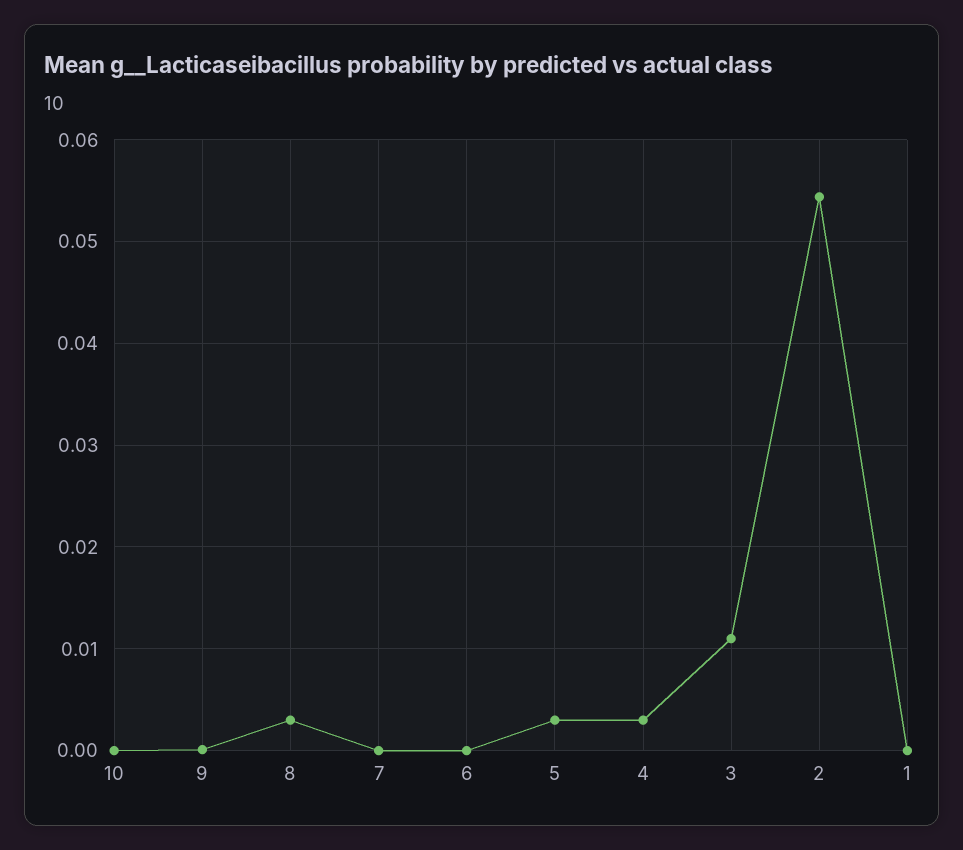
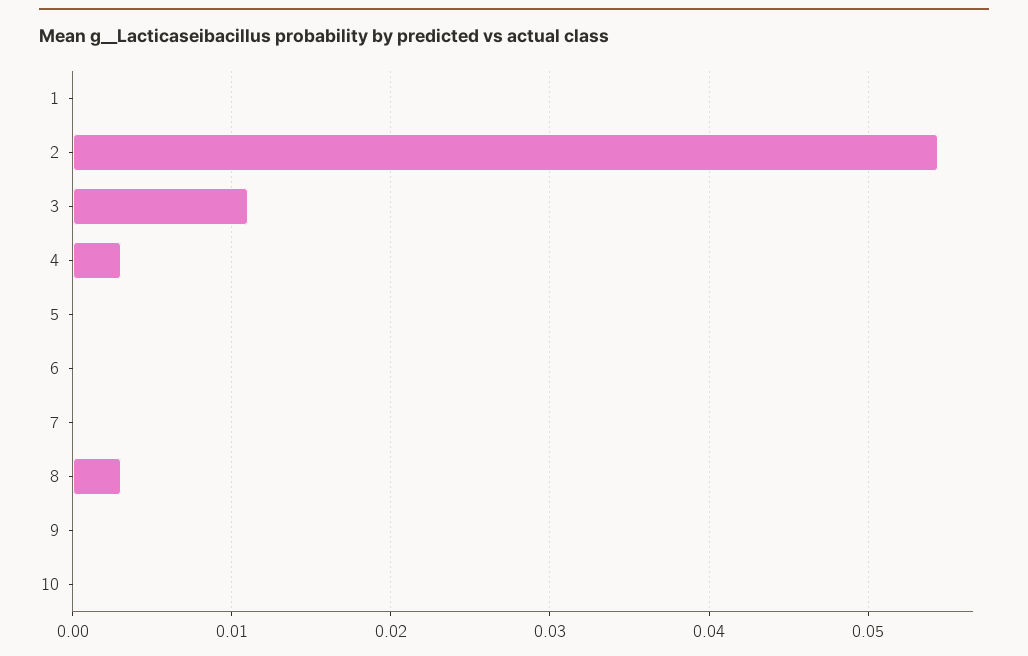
  {
    "10": 0,
    "9": 0,
    "8": 0.003,
    "7": 0,
    "6": 0,
-   "5": 0.003,
+   "5": 0,
    "4": 0.003,
    "3": 0.011,
    "2": 0.054,
    "1": 0
  }

